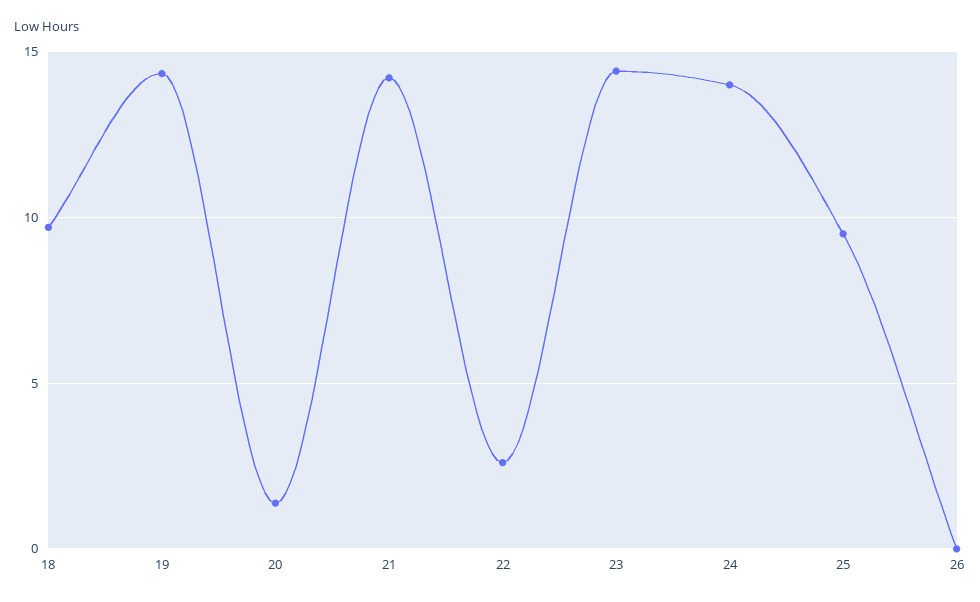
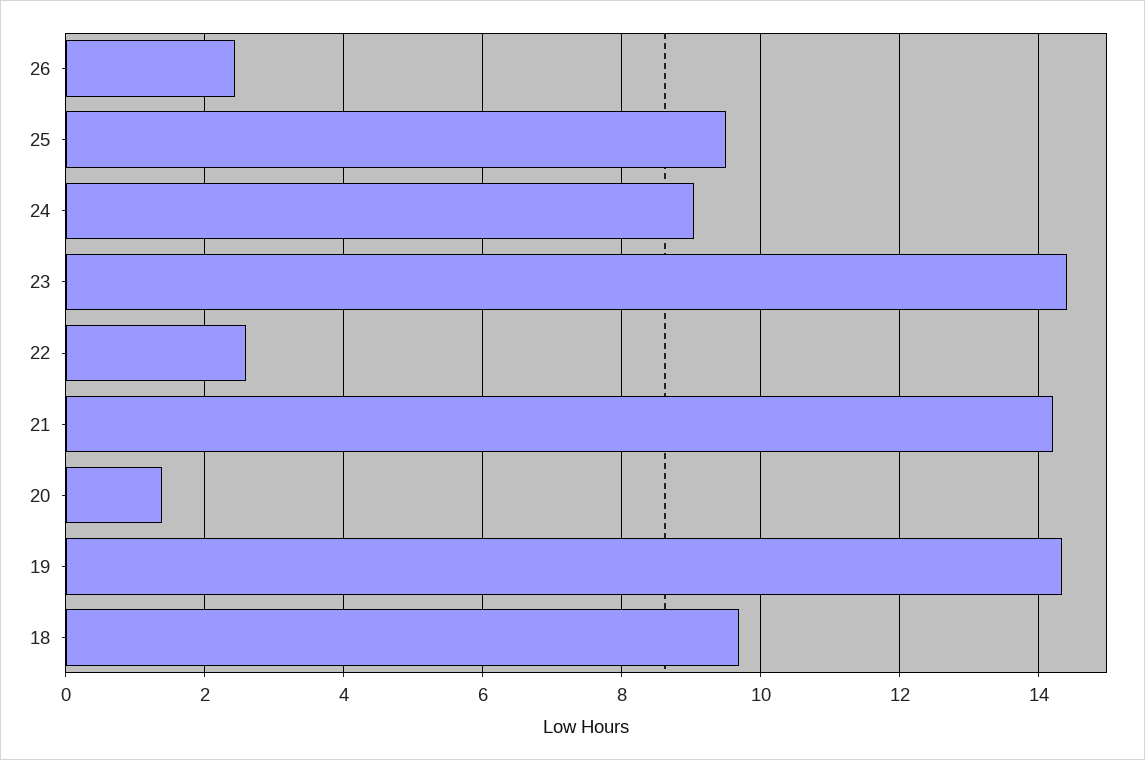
  {
    "18": 9.6,
    "19": 14.4,
    "20": 1.4,
    "21": 14.2,
    "22": 2.6,
    "23": 14.4,
-   "24": 14,
+   "24": 9,
    "25": 9.6,
-   "26": 0
+   "26": 2.4
  }

